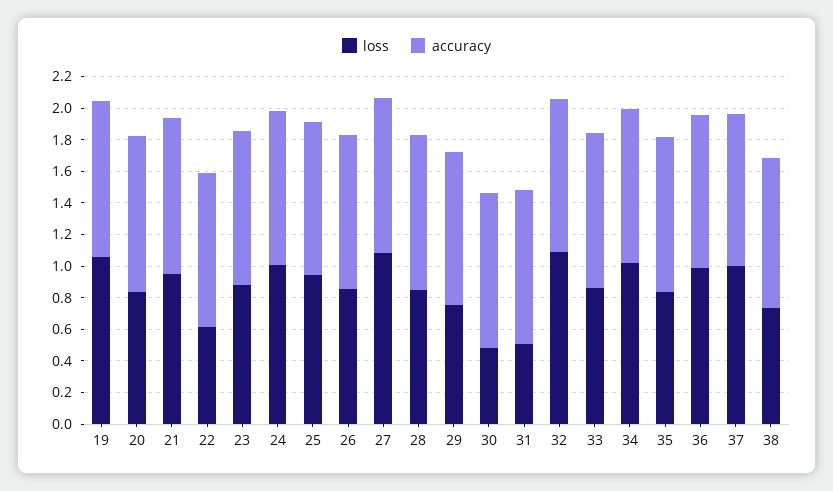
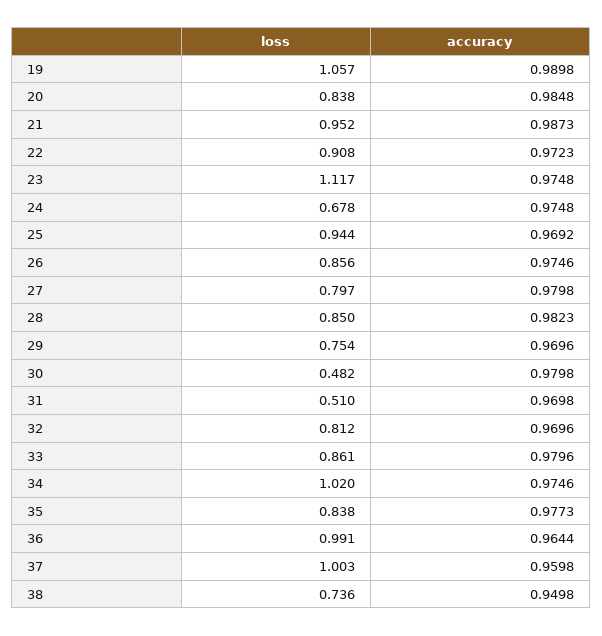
  {
    "loss": {
      "19": 1.057,
      "20": 0.838,
      "21": 0.952,
-     "22": 0.6,
+     "22": 0.908,
-     "23": 0.9,
+     "23": 1.117,
-     "24": 1,
+     "24": 0.678,
      "25": 0.944,
      "26": 0.856,
-     "27": 1.1,
+     "27": 0.797,
      "28": 0.85,
      "29": 0.754,
      "30": 0.482,
      "31": 0.51,
-     "32": 1.1,
+     "32": 0.812,
      "33": 0.861,
      "34": 1.02,
      "35": 0.838,
      "36": 0.991,
      "37": 1.003,
      "38": 0.736
    },
    "accuracy": {
      "19": 0.9898,
      "20": 0.9848,
      "21": 0.9873,
      "22": 0.9723,
      "23": 0.9748,
      "24": 0.9748,
      "25": 0.9692,
      "26": 0.9746,
      "27": 0.9798,
      "28": 0.9823,
      "29": 0.9696,
      "30": 0.9798,
      "31": 0.9698,
      "32": 0.9696,
      "33": 0.9796,
      "34": 0.9746,
      "35": 0.9773,
      "36": 0.9644,
      "37": 0.9598,
      "38": 0.9498
    }
  }

